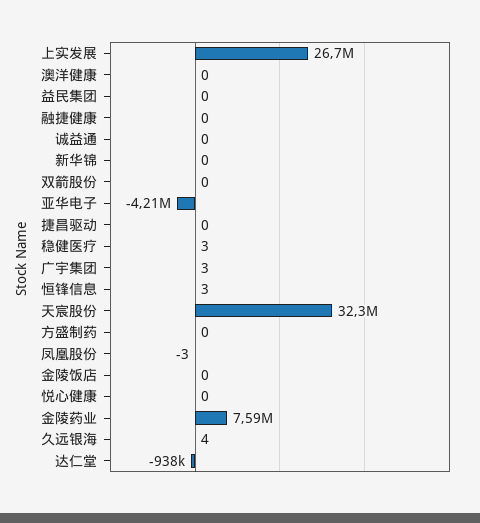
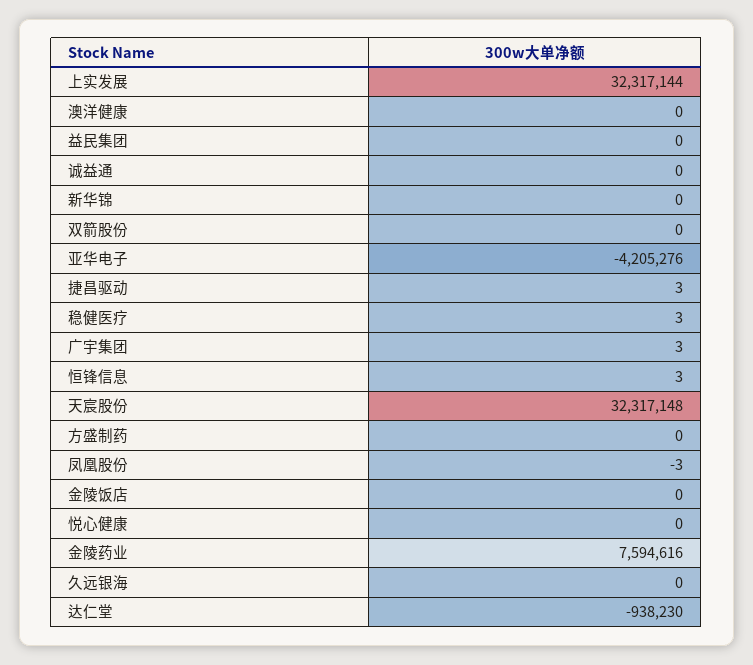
  {
-   "上实发展": 26700000,
+   "上实发展": 32317144,
    "澳洋健康": 0,
    "益民集团": 0,
-   "融捷健康": 0,
    "诚益通": 0,
    "新华锦": 0,
    "双箭股份": 0,
    "亚华电子": -4205276,
-   "捷昌驱动": 0,
+   "捷昌驱动": 3,
    "稳健医疗": 3,
    "广宇集团": 3,
    "恒锋信息": 3,
    "天宸股份": 32317148,
    "方盛制药": 0,
    "凤凰股份": -3,
    "金陵饭店": 0,
    "悦心健康": 0,
    "金陵药业": 7594616,
-   "久远银海": 4,
+   "久远银海": 0,
    "达仁堂": -938230
  }

